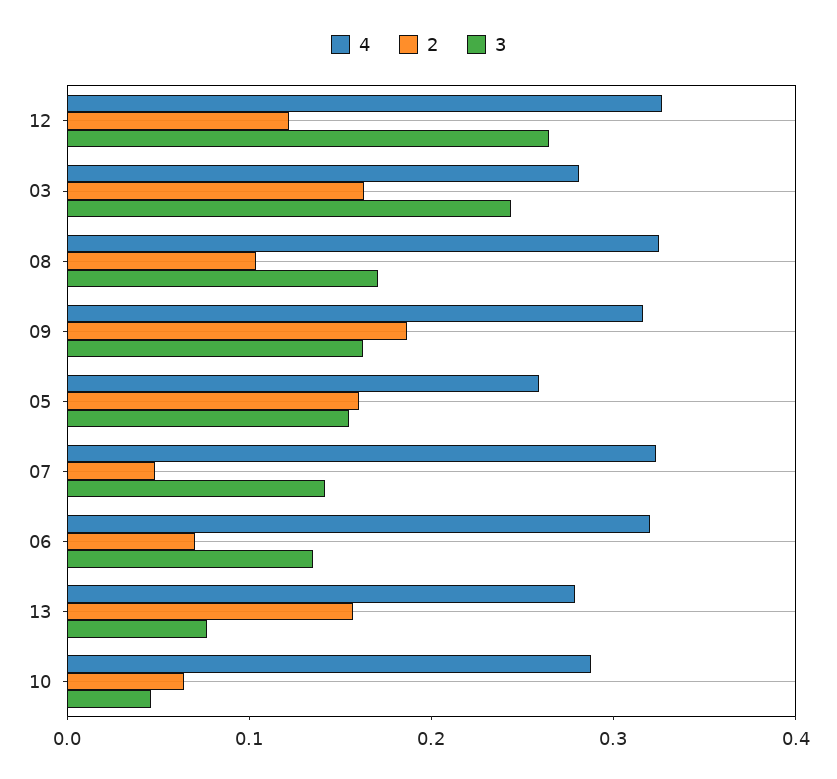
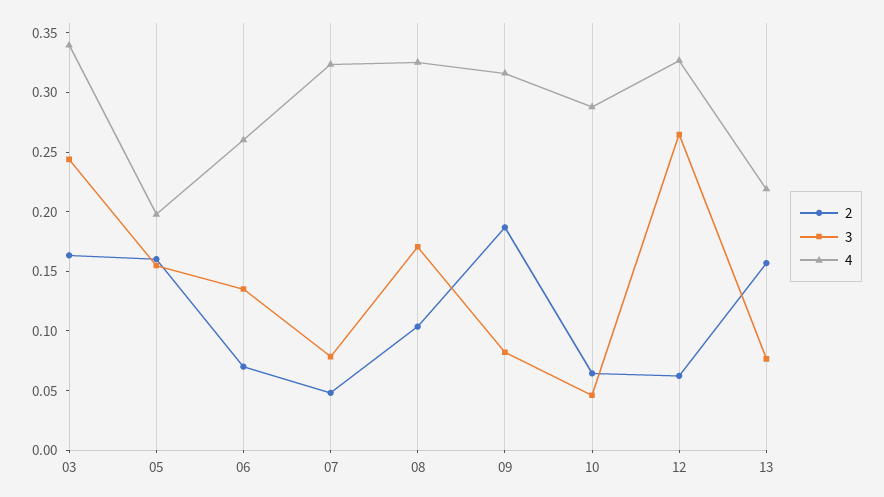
  {
    "4": {
      "12": 0.33,
-     "03": 0.28,
+     "03": 0.34,
      "08": 0.33,
      "09": 0.32,
-     "05": 0.26,
+     "05": 0.2,
      "07": 0.32,
-     "06": 0.32,
+     "06": 0.26,
-     "13": 0.28,
+     "13": 0.22,
      "10": 0.29
    },
    "2": {
-     "12": 0.12,
+     "12": 0.06,
      "03": 0.16,
      "08": 0.1,
      "09": 0.19,
      "05": 0.16,
      "07": 0.05,
      "06": 0.07,
      "13": 0.16,
      "10": 0.06
    },
    "3": {
      "12": 0.26,
      "03": 0.24,
      "08": 0.17,
-     "09": 0.16,
+     "09": 0.08,
      "05": 0.15,
-     "07": 0.14,
+     "07": 0.08,
      "06": 0.14,
      "13": 0.08,
      "10": 0.05
    }
  }

